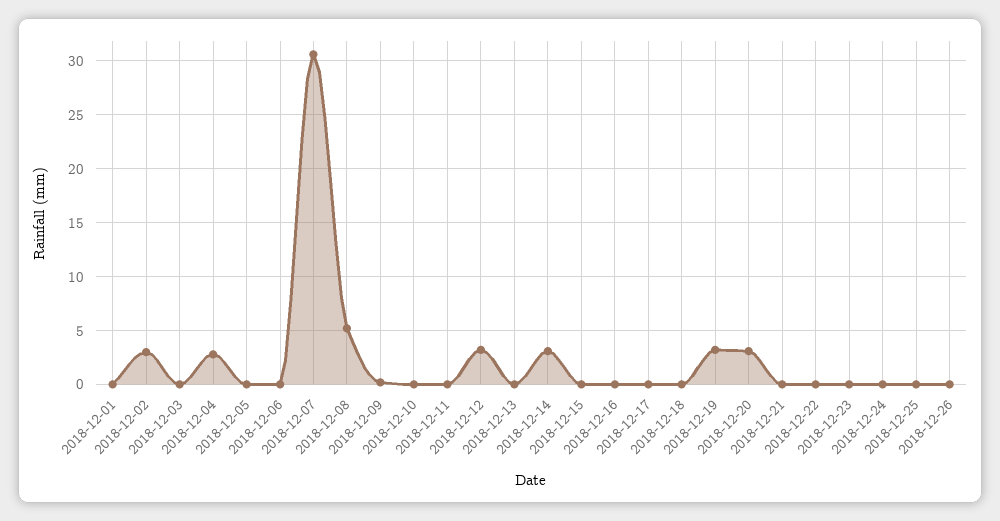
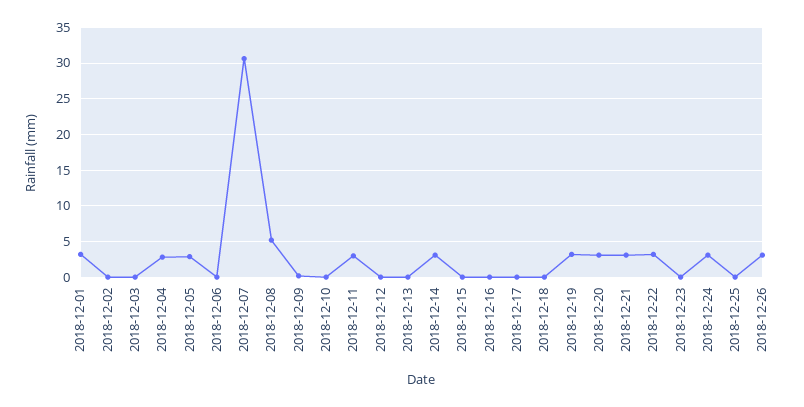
  {
-   "2018-12-01": 0,
+   "2018-12-01": 3,
-   "2018-12-02": 3,
+   "2018-12-02": 0,
    "2018-12-03": 0,
    "2018-12-04": 3,
-   "2018-12-05": 0,
+   "2018-12-05": 3,
    "2018-12-06": 0,
    "2018-12-07": 31,
    "2018-12-08": 5,
    "2018-12-09": 0,
    "2018-12-10": 0,
-   "2018-12-11": 0,
+   "2018-12-11": 3,
-   "2018-12-12": 3,
+   "2018-12-12": 0,
    "2018-12-13": 0,
    "2018-12-14": 3,
    "2018-12-15": 0,
    "2018-12-16": 0,
    "2018-12-17": 0,
    "2018-12-18": 0,
    "2018-12-19": 3,
    "2018-12-20": 3,
-   "2018-12-21": 0,
+   "2018-12-21": 3,
-   "2018-12-22": 0,
+   "2018-12-22": 3,
    "2018-12-23": 0,
-   "2018-12-24": 0,
+   "2018-12-24": 3,
    "2018-12-25": 0,
-   "2018-12-26": 0
+   "2018-12-26": 3
  }

